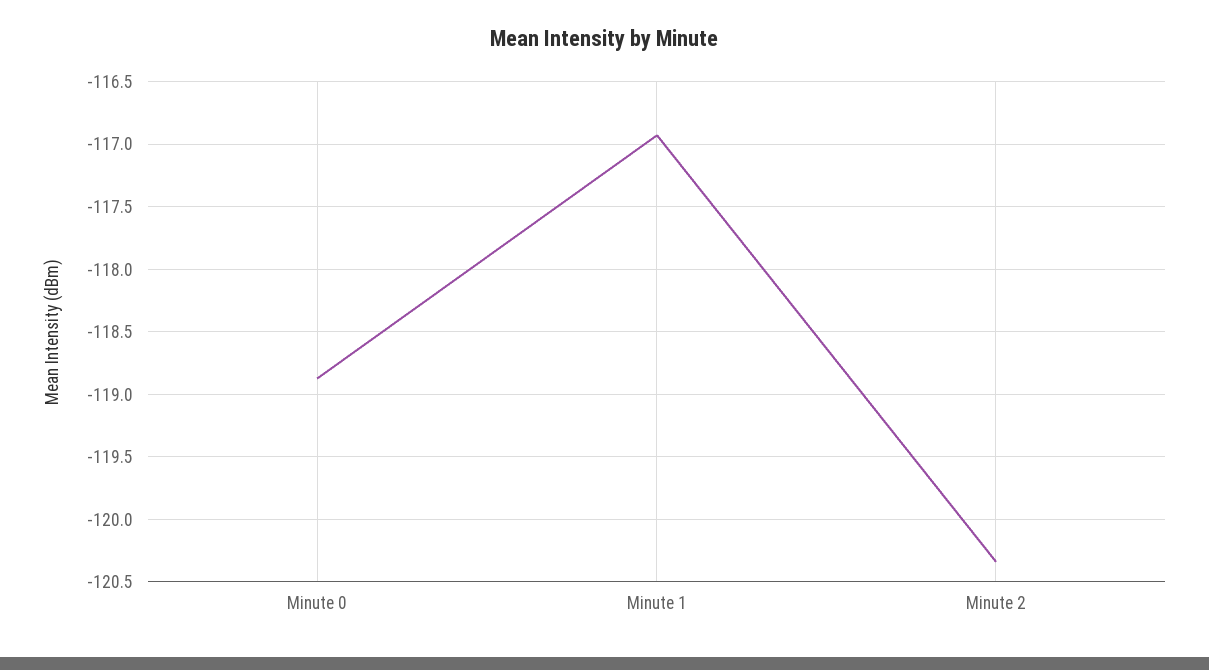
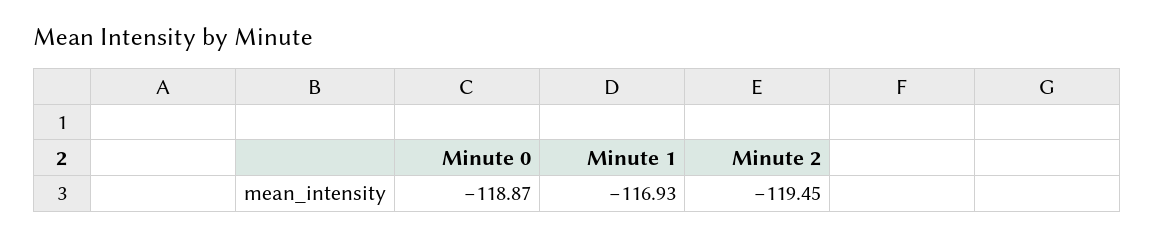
  {
    "Minute 0": -118.87,
    "Minute 1": -116.93,
-   "Minute 2": -120.35
+   "Minute 2": -119.45
  }

